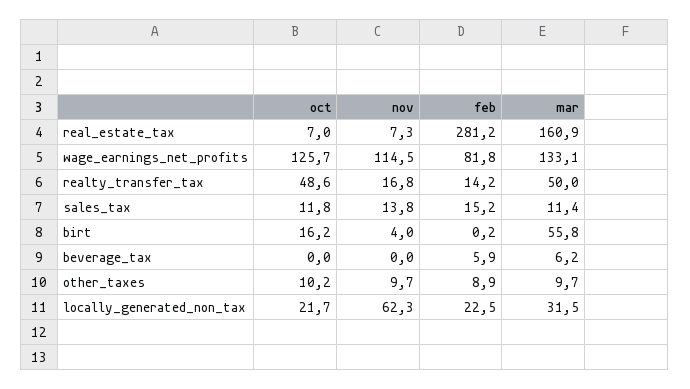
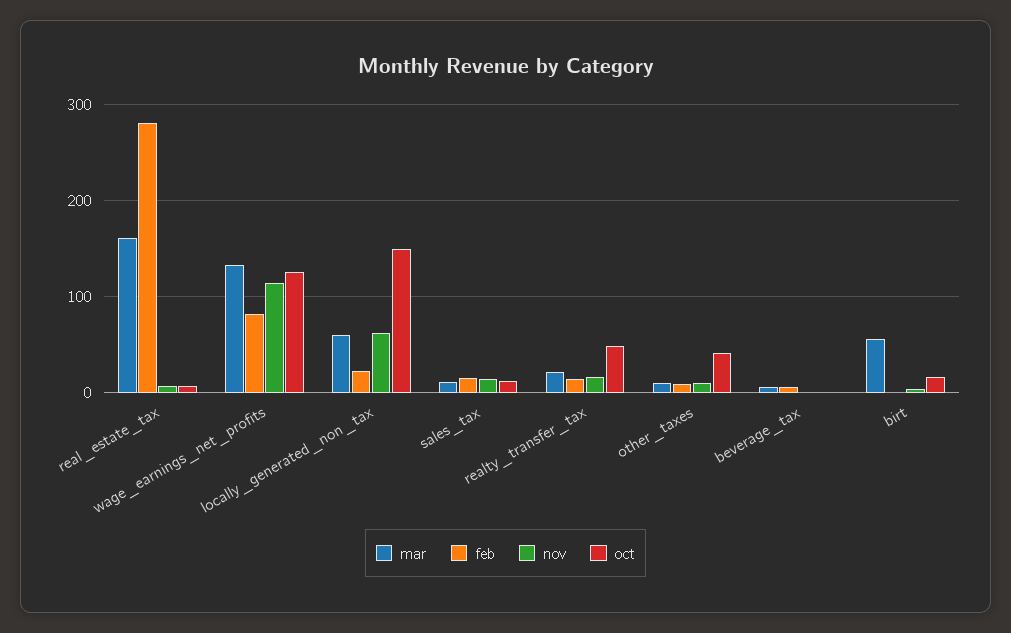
  {
    "oct": {
      "real_estate_tax": 7,
      "wage_earnings_net_profits": 125.7,
      "realty_transfer_tax": 48.6,
      "sales_tax": 11.8,
      "birt": 16.2,
      "beverage_tax": 0,
-     "other_taxes": 10.2,
+     "other_taxes": 40,
-     "locally_generated_non_tax": 21.7
+     "locally_generated_non_tax": 150
    },
    "nov": {
      "real_estate_tax": 7.3,
      "wage_earnings_net_profits": 114.5,
      "realty_transfer_tax": 16.8,
      "sales_tax": 13.8,
      "birt": 4,
      "beverage_tax": 0,
      "other_taxes": 9.7,
      "locally_generated_non_tax": 62.3
    },
    "feb": {
      "real_estate_tax": 281.2,
      "wage_earnings_net_profits": 81.8,
      "realty_transfer_tax": 14.2,
      "sales_tax": 15.2,
      "birt": 0.2,
      "beverage_tax": 5.9,
      "other_taxes": 8.9,
      "locally_generated_non_tax": 22.5
    },
    "mar": {
      "real_estate_tax": 160.9,
      "wage_earnings_net_profits": 133.1,
-     "realty_transfer_tax": 50,
+     "realty_transfer_tax": 20,
      "sales_tax": 11.4,
      "birt": 55.8,
      "beverage_tax": 6.2,
      "other_taxes": 9.7,
-     "locally_generated_non_tax": 31.5
+     "locally_generated_non_tax": 60
    }
  }

